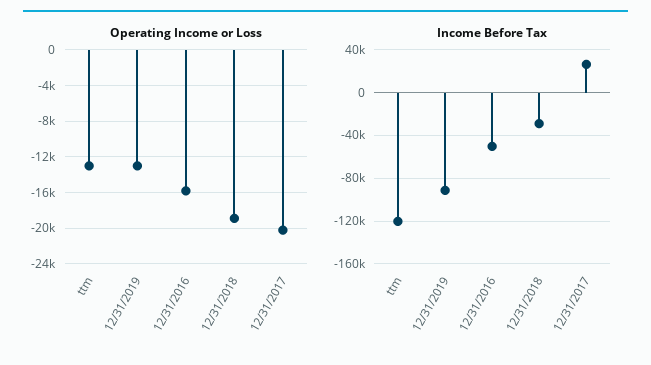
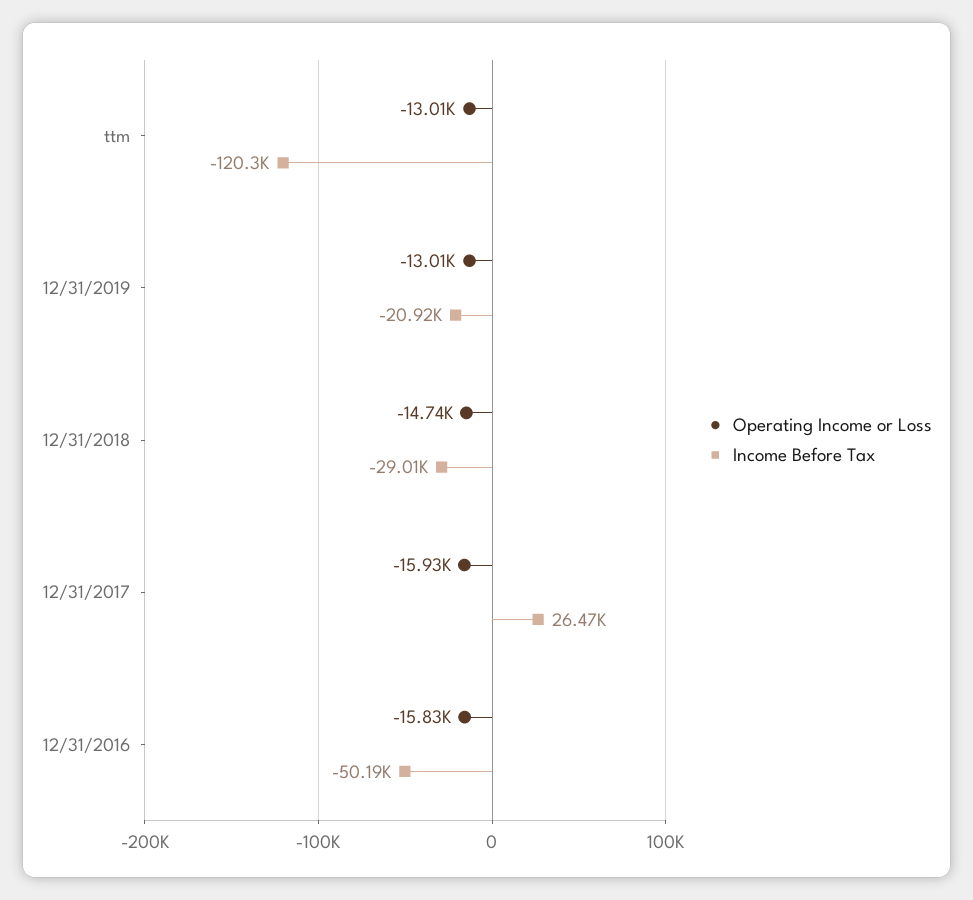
  {
    "Operating Income or Loss": {
      "ttm": -13010,
      "12/31/2019": -13010,
      "12/31/2016": -15830,
-     "12/31/2018": -19000,
+     "12/31/2018": -14740,
-     "12/31/2017": -20000
+     "12/31/2017": -15930
    },
    "Income Before Tax": {
      "ttm": -120300,
-     "12/31/2019": -90000,
+     "12/31/2019": -20920,
      "12/31/2016": -50190,
      "12/31/2018": -29010,
      "12/31/2017": 26470
    }
  }

